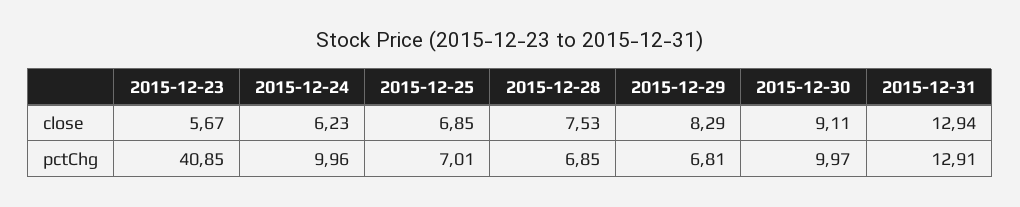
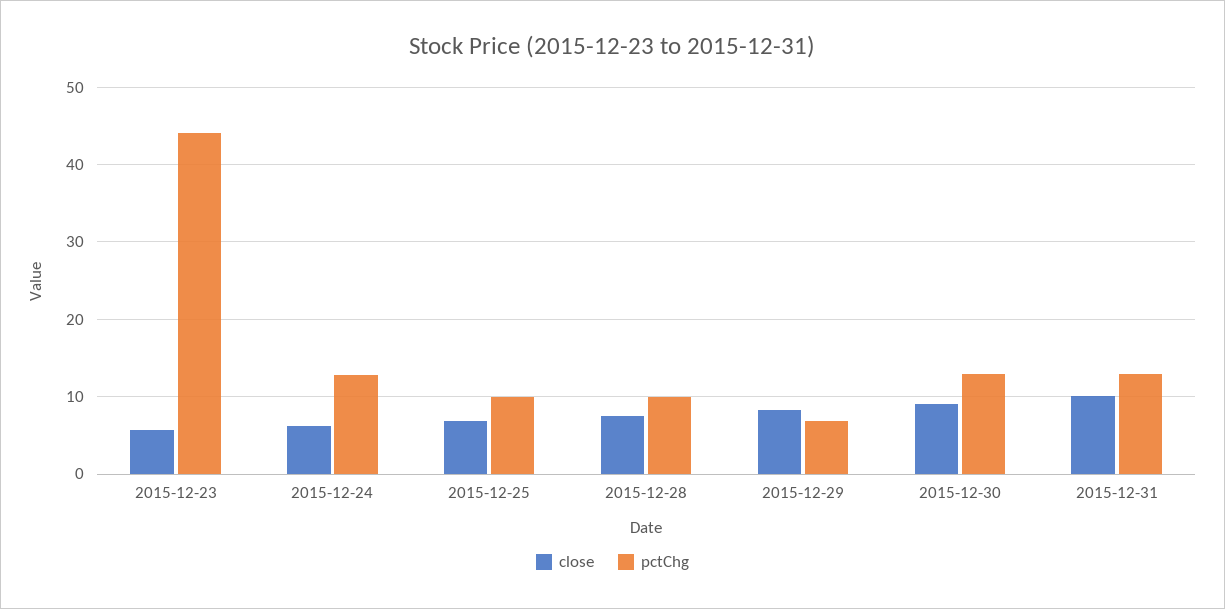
  {
    "close": {
      "2015-12-23": 5.67,
      "2015-12-24": 6.23,
      "2015-12-25": 6.85,
      "2015-12-28": 7.53,
      "2015-12-29": 8.29,
      "2015-12-30": 9.11,
-     "2015-12-31": 12.94
+     "2015-12-31": 10
    },
    "pctChg": {
-     "2015-12-23": 40.85,
+     "2015-12-23": 44,
-     "2015-12-24": 9.96,
+     "2015-12-24": 13,
-     "2015-12-25": 7.01,
+     "2015-12-25": 10,
-     "2015-12-28": 6.85,
+     "2015-12-28": 10,
      "2015-12-29": 6.81,
-     "2015-12-30": 9.97,
+     "2015-12-30": 13,
      "2015-12-31": 12.91
    }
  }

